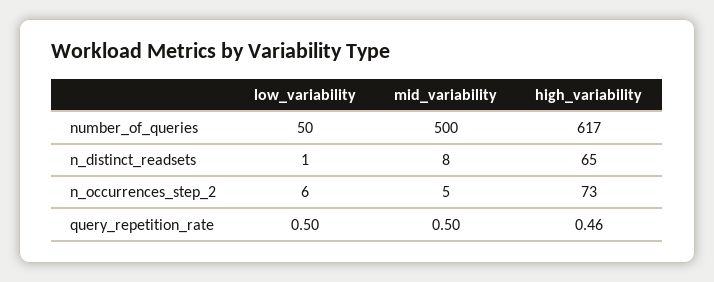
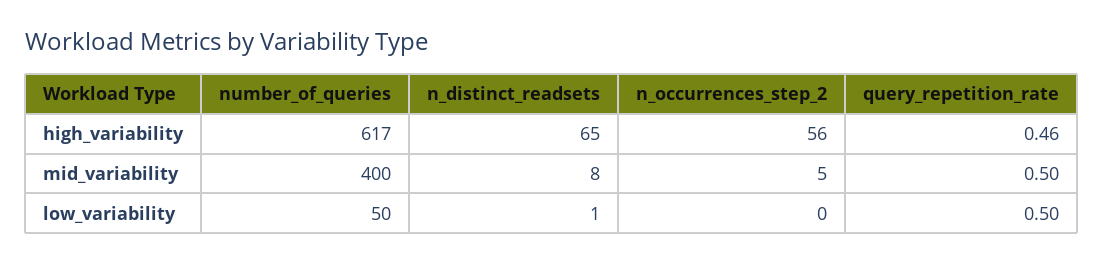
  {
    "low_variability": {
      "number_of_queries": 50,
      "n_distinct_readsets": 1,
-     "n_occurrences_step_2": 6,
+     "n_occurrences_step_2": 0,
      "query_repetition_rate": 0.5
    },
    "mid_variability": {
-     "number_of_queries": 500,
+     "number_of_queries": 400,
      "n_distinct_readsets": 8,
      "n_occurrences_step_2": 5,
      "query_repetition_rate": 0.5
    },
    "high_variability": {
      "number_of_queries": 617,
      "n_distinct_readsets": 65,
-     "n_occurrences_step_2": 73,
+     "n_occurrences_step_2": 56,
      "query_repetition_rate": 0.46
    }
  }

